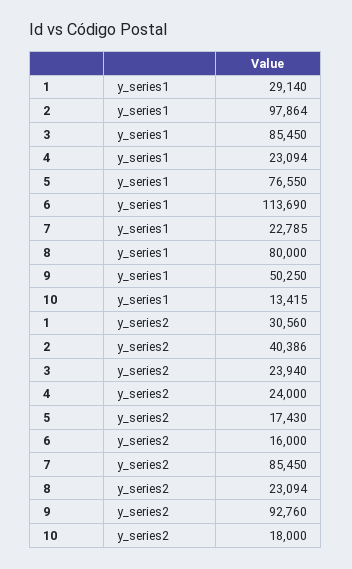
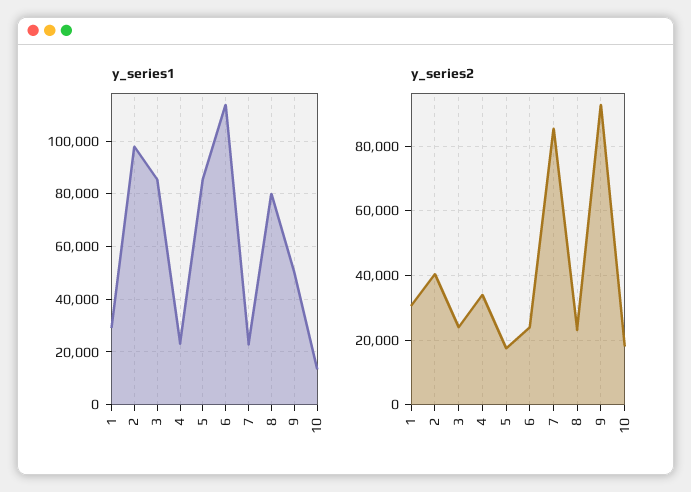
  {
    "y_series1": {
      "1": 29140,
      "2": 97864,
      "3": 85450,
      "4": 23094,
-     "5": 76550,
+     "5": 85000,
      "6": 113690,
      "7": 22785,
      "8": 80000,
      "9": 50250,
      "10": 13415
    },
    "y_series2": {
      "1": 30560,
      "2": 40386,
      "3": 23940,
-     "4": 24000,
+     "4": 34000,
      "5": 17430,
-     "6": 16000,
+     "6": 24000,
      "7": 85450,
      "8": 23094,
      "9": 92760,
      "10": 18000
    }
  }

